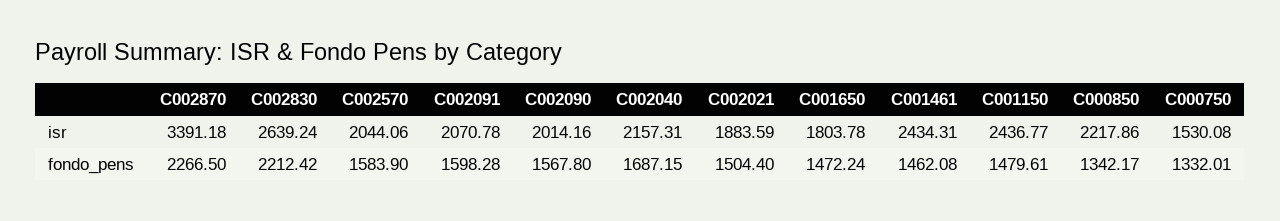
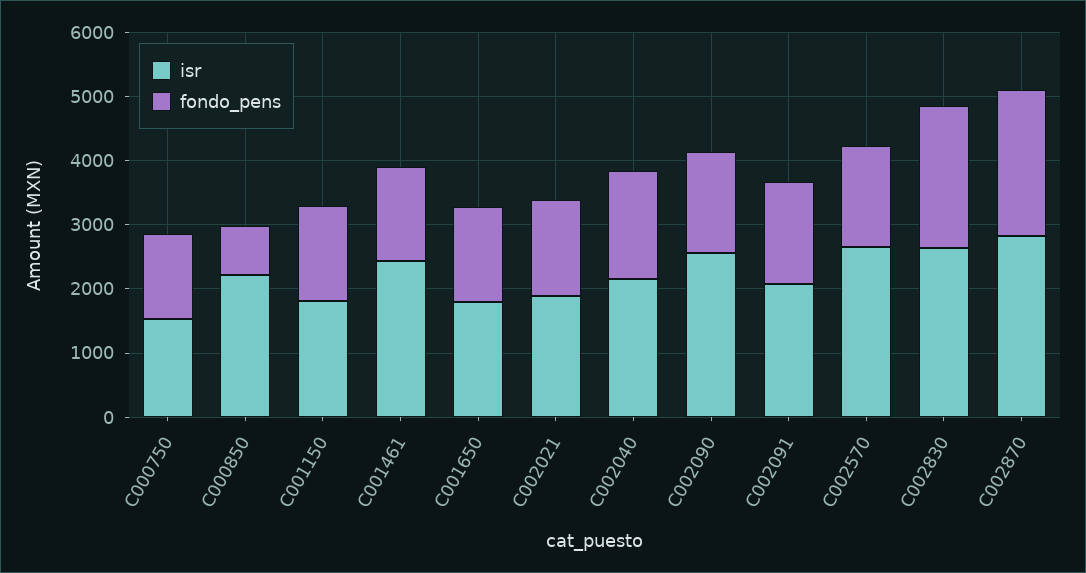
  {
    "isr": {
-     "C002870": 3391.18,
+     "C002870": 2800,
      "C002830": 2639.24,
-     "C002570": 2044.06,
+     "C002570": 2600,
      "C002091": 2070.78,
-     "C002090": 2014.16,
+     "C002090": 2600,
      "C002040": 2157.31,
      "C002021": 1883.59,
      "C001650": 1803.78,
      "C001461": 2434.31,
-     "C001150": 2436.77,
+     "C001150": 1800,
      "C000850": 2217.86,
      "C000750": 1530.08
    },
    "fondo_pens": {
      "C002870": 2266.5,
      "C002830": 2212.42,
      "C002570": 1583.9,
      "C002091": 1598.28,
      "C002090": 1567.8,
      "C002040": 1687.15,
      "C002021": 1504.4,
      "C001650": 1472.24,
      "C001461": 1462.08,
      "C001150": 1479.61,
-     "C000850": 1342.17,
+     "C000850": 800,
      "C000750": 1332.01
    }
  }

